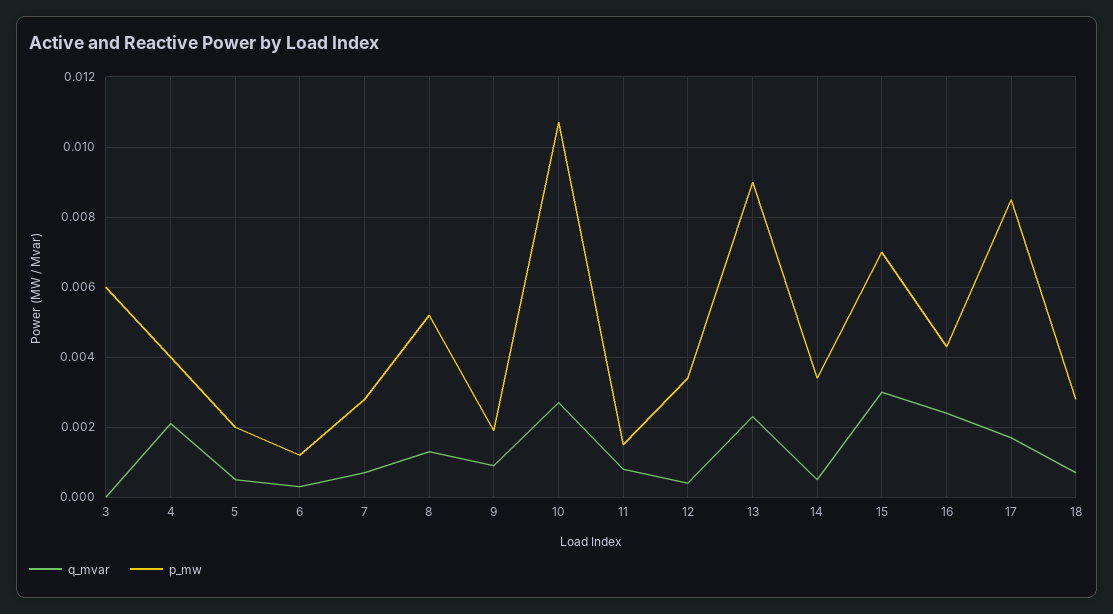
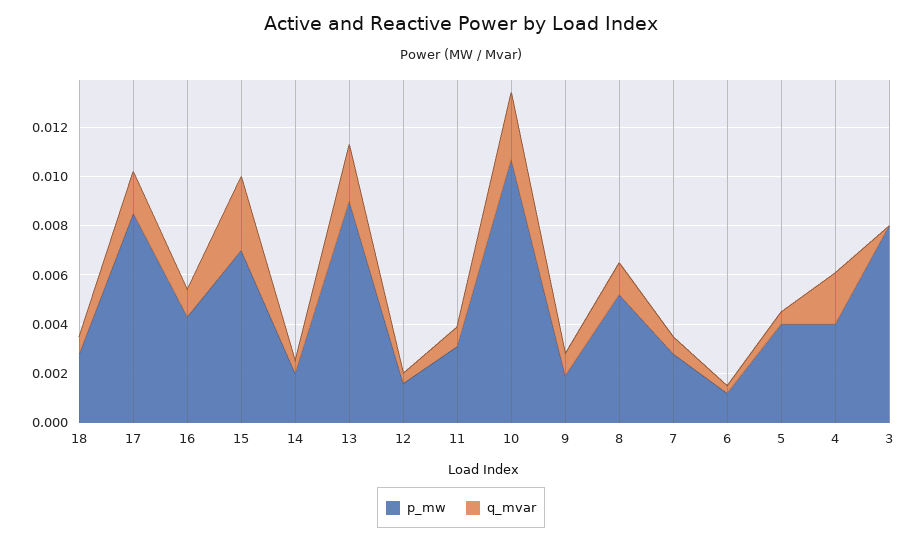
  {
    "q_mvar": {
      "3": 0,
      "4": 0.002,
      "5": 0.0005,
      "6": 0.0005,
      "7": 0.0005,
      "8": 0.0015,
      "9": 0.001,
      "10": 0.0025,
      "11": 0.001,
      "12": 0.0005,
      "13": 0.0025,
      "14": 0.0005,
      "15": 0.003,
-     "16": 0.0025,
+     "16": 0.001,
      "17": 0.0015,
      "18": 0.0005
    },
    "p_mw": {
-     "3": 0.006,
+     "3": 0.008,
      "4": 0.004,
-     "5": 0.002,
+     "5": 0.004,
      "6": 0.001,
      "7": 0.003,
      "8": 0.005,
      "9": 0.002,
      "10": 0.0105,
-     "11": 0.0015,
+     "11": 0.003,
-     "12": 0.0035,
+     "12": 0.0015,
      "13": 0.009,
-     "14": 0.0035,
+     "14": 0.002,
      "15": 0.007,
      "16": 0.0045,
      "17": 0.0085,
      "18": 0.003
    }
  }

